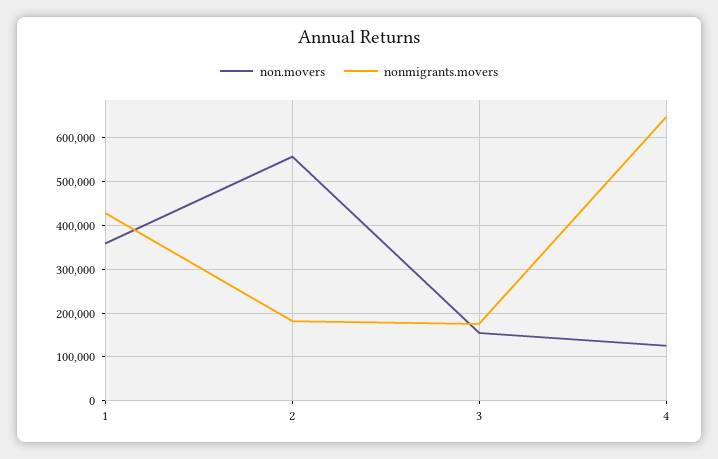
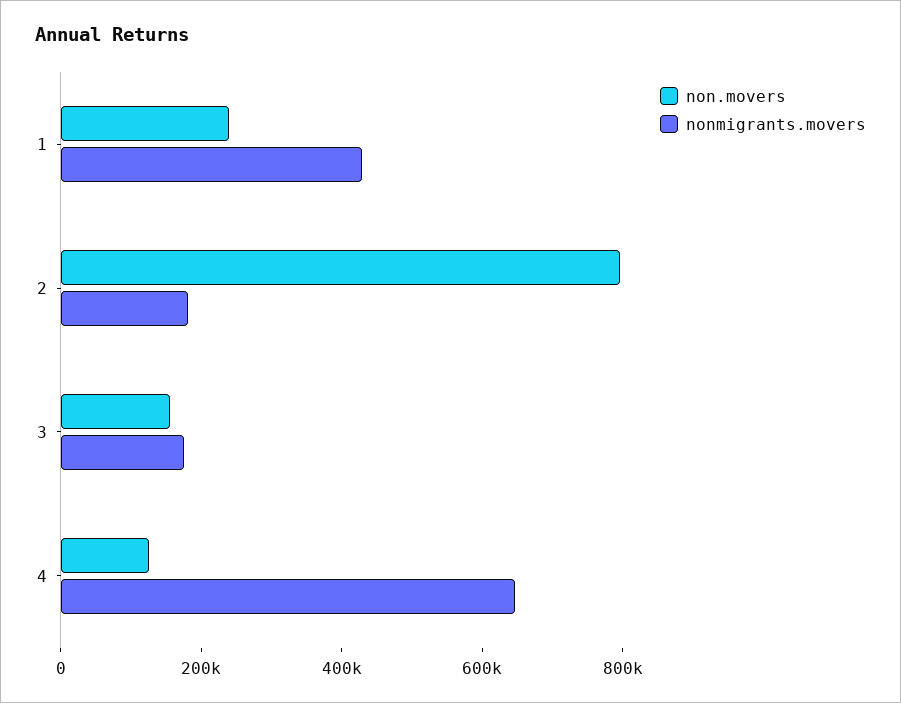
  {
    "non.movers": {
-     "1": 360000,
+     "1": 250000,
-     "2": 560000,
+     "2": 800000,
      "3": 160000,
      "4": 120000
    },
    "nonmigrants.movers": {
      "1": 420000,
      "2": 180000,
      "3": 180000,
      "4": 640000
    }
  }

